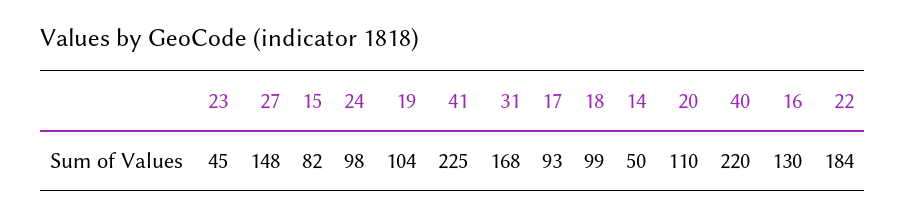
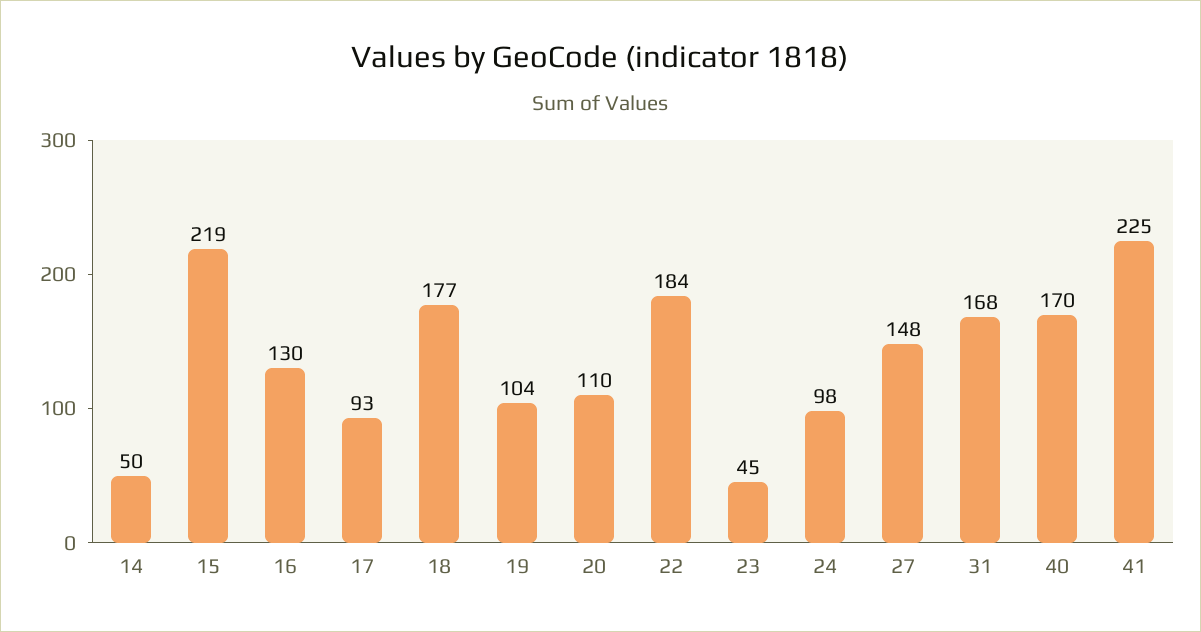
  {
    "23": 45,
    "27": 148,
-   "15": 82,
+   "15": 219,
    "24": 98,
    "19": 104,
    "41": 225,
    "31": 168,
    "17": 93,
-   "18": 99,
+   "18": 177,
    "14": 50,
    "20": 110,
-   "40": 220,
+   "40": 170,
    "16": 130,
    "22": 184
  }

